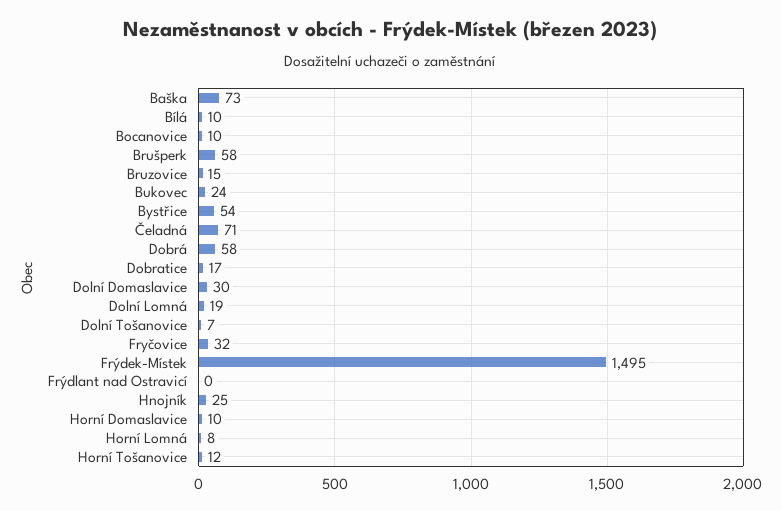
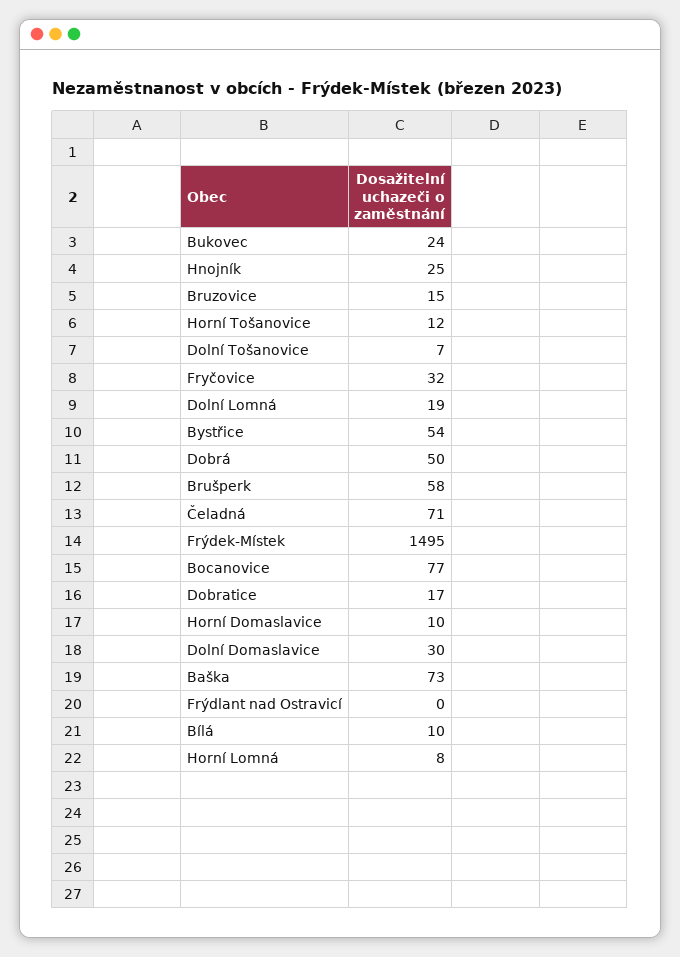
  {
    "Baška": 73,
    "Bílá": 10,
-   "Bocanovice": 10,
+   "Bocanovice": 77,
    "Brušperk": 58,
    "Bruzovice": 15,
    "Bukovec": 24,
    "Bystřice": 54,
    "Čeladná": 71,
-   "Dobrá": 58,
+   "Dobrá": 50,
    "Dobratice": 17,
    "Dolní Domaslavice": 30,
    "Dolní Lomná": 19,
    "Dolní Tošanovice": 7,
    "Fryčovice": 32,
    "Frýdek-Místek": 1495,
    "Frýdlant nad Ostravicí": 0,
    "Hnojník": 25,
    "Horní Domaslavice": 10,
    "Horní Lomná": 8,
    "Horní Tošanovice": 12
  }

